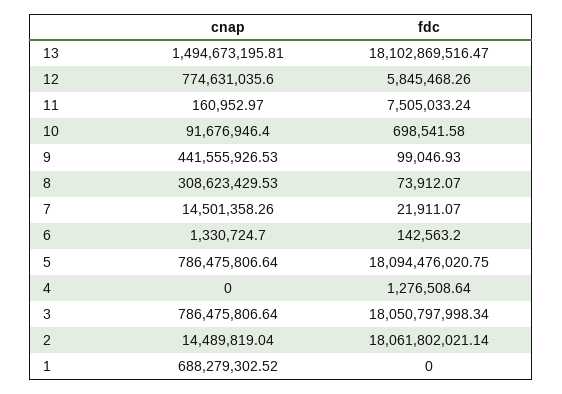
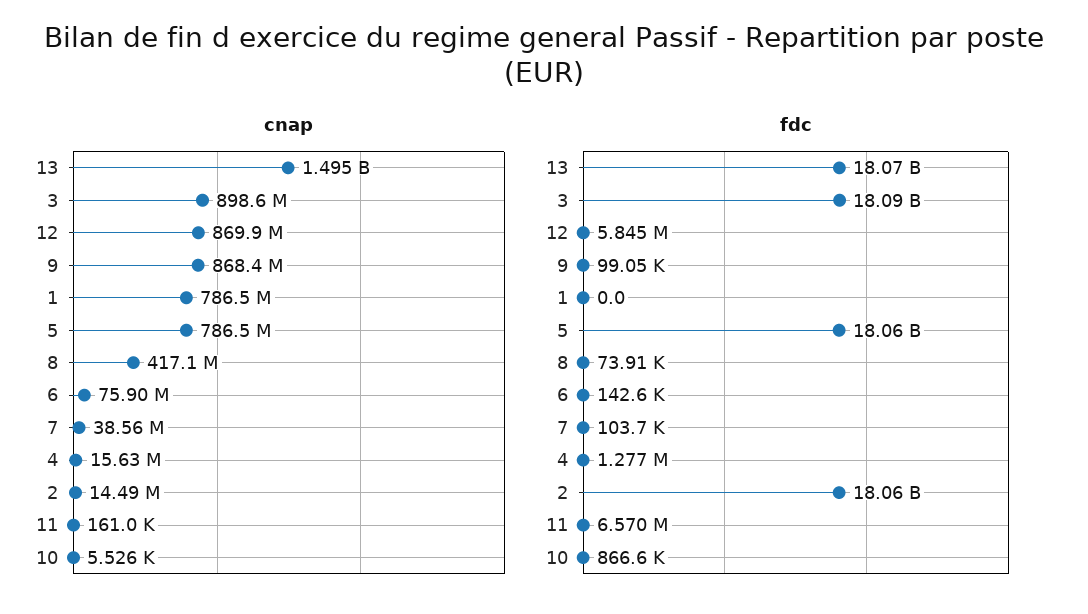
  {
    "cnap": {
      "13": 1494673195.81,
-     "12": 774631035.6,
+     "12": 869900000,
      "11": 160952.97,
-     "10": 91676946.4,
+     "10": 5526,
-     "9": 441555926.53,
+     "9": 868400000,
-     "8": 308623429.53,
+     "8": 417100000,
-     "7": 14501358.26,
+     "7": 38560000,
-     "6": 1330724.7,
+     "6": 75900000,
      "5": 786475806.64,
-     "4": 0,
+     "4": 15630000,
-     "3": 786475806.64,
+     "3": 898600000,
      "2": 14489819.04,
-     "1": 688279302.52
+     "1": 786500000
    },
    "fdc": {
-     "13": 18102869516.47,
+     "13": 18070000000,
      "12": 5845468.26,
-     "11": 7505033.24,
+     "11": 6570000,
-     "10": 698541.58,
+     "10": 866600,
      "9": 99046.93,
      "8": 73912.07,
-     "7": 21911.07,
+     "7": 103700,
      "6": 142563.2,
-     "5": 18094476020.75,
+     "5": 18060000000,
      "4": 1276508.64,
-     "3": 18050797998.34,
+     "3": 18090000000,
      "2": 18061802021.14,
      "1": 0
    }
  }

